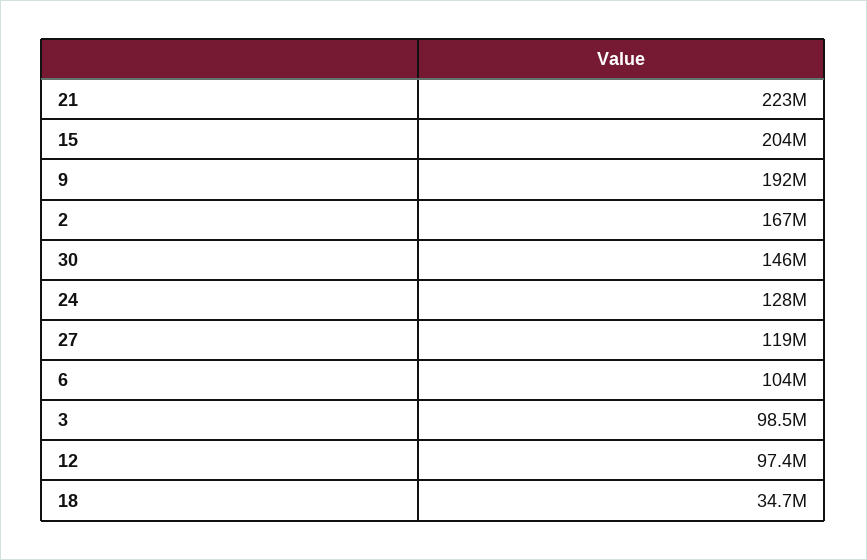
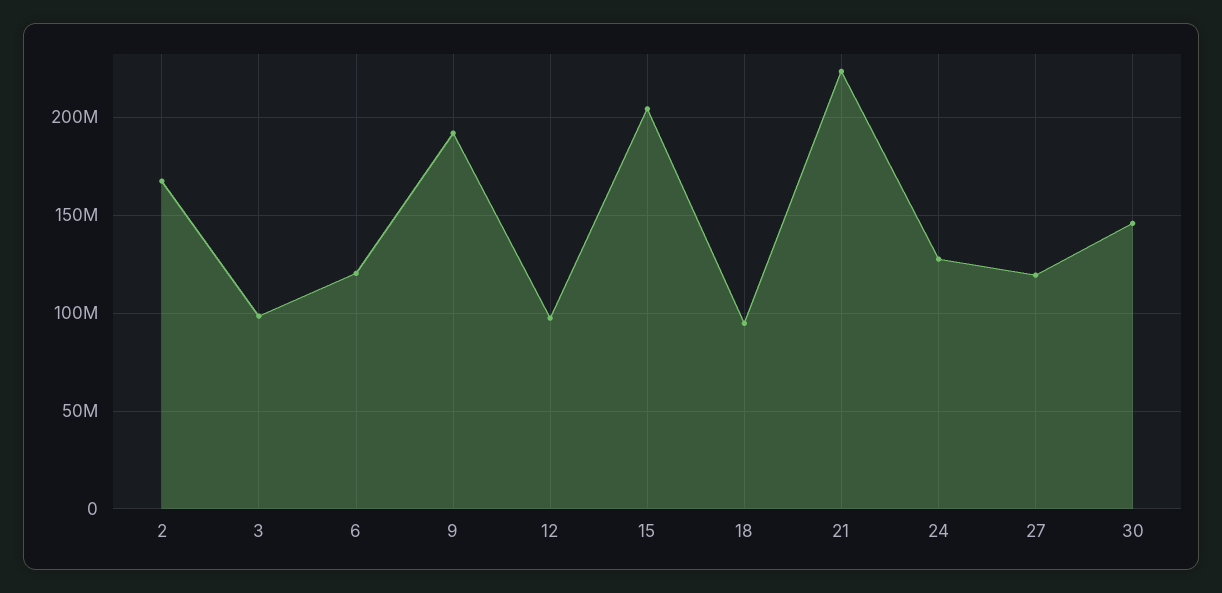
  {
    "21": 223000000,
    "15": 204000000,
    "9": 192000000,
    "2": 167000000,
    "30": 146000000,
    "24": 128000000,
    "27": 119000000,
-   "6": 104000000,
+   "6": 120000000,
    "3": 98500000,
    "12": 97400000,
-   "18": 34700000
+   "18": 95000000
  }

